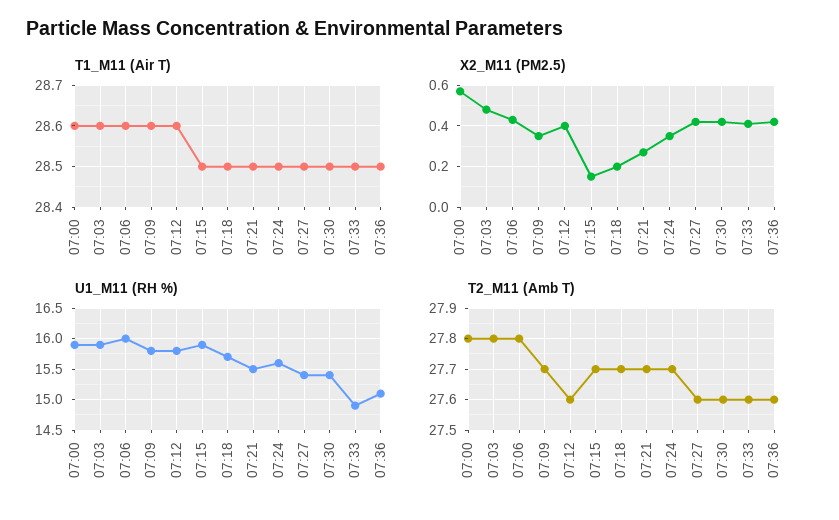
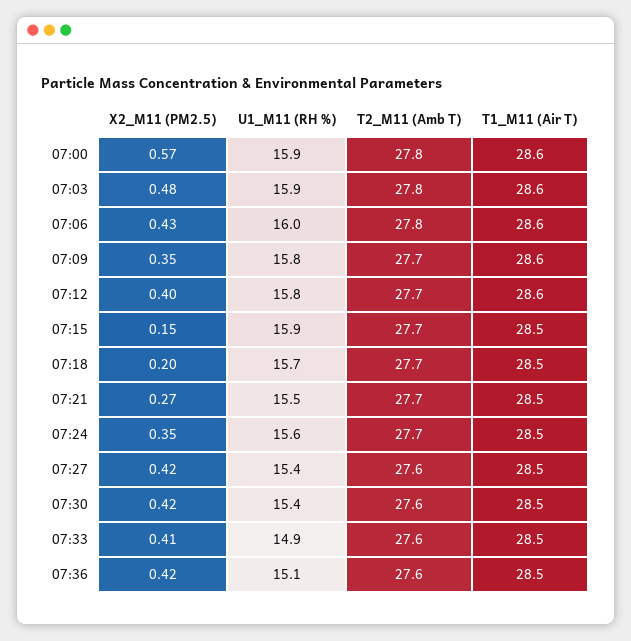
  {
    "T1_M11 (Air T)": {
      "07:00": 28.6,
      "07:03": 28.6,
      "07:06": 28.6,
      "07:09": 28.6,
      "07:12": 28.6,
      "07:15": 28.5,
      "07:18": 28.5,
      "07:21": 28.5,
      "07:24": 28.5,
      "07:27": 28.5,
      "07:30": 28.5,
      "07:33": 28.5,
      "07:36": 28.5
    },
    "X2_M11 (PM2.5)": {
      "07:00": 0.57,
      "07:03": 0.48,
      "07:06": 0.43,
      "07:09": 0.35,
      "07:12": 0.4,
      "07:15": 0.15,
      "07:18": 0.2,
      "07:21": 0.27,
      "07:24": 0.35,
      "07:27": 0.42,
      "07:30": 0.42,
      "07:33": 0.41,
      "07:36": 0.42
    },
    "U1_M11 (RH %)": {
      "07:00": 15.9,
      "07:03": 15.9,
      "07:06": 16,
      "07:09": 15.8,
      "07:12": 15.8,
      "07:15": 15.9,
      "07:18": 15.7,
      "07:21": 15.5,
      "07:24": 15.6,
      "07:27": 15.4,
      "07:30": 15.4,
      "07:33": 14.9,
      "07:36": 15.1
    },
    "T2_M11 (Amb T)": {
      "07:00": 27.8,
      "07:03": 27.8,
      "07:06": 27.8,
      "07:09": 27.7,
-     "07:12": 27.6,
+     "07:12": 27.7,
      "07:15": 27.7,
      "07:18": 27.7,
      "07:21": 27.7,
      "07:24": 27.7,
      "07:27": 27.6,
      "07:30": 27.6,
      "07:33": 27.6,
      "07:36": 27.6
    }
  }

